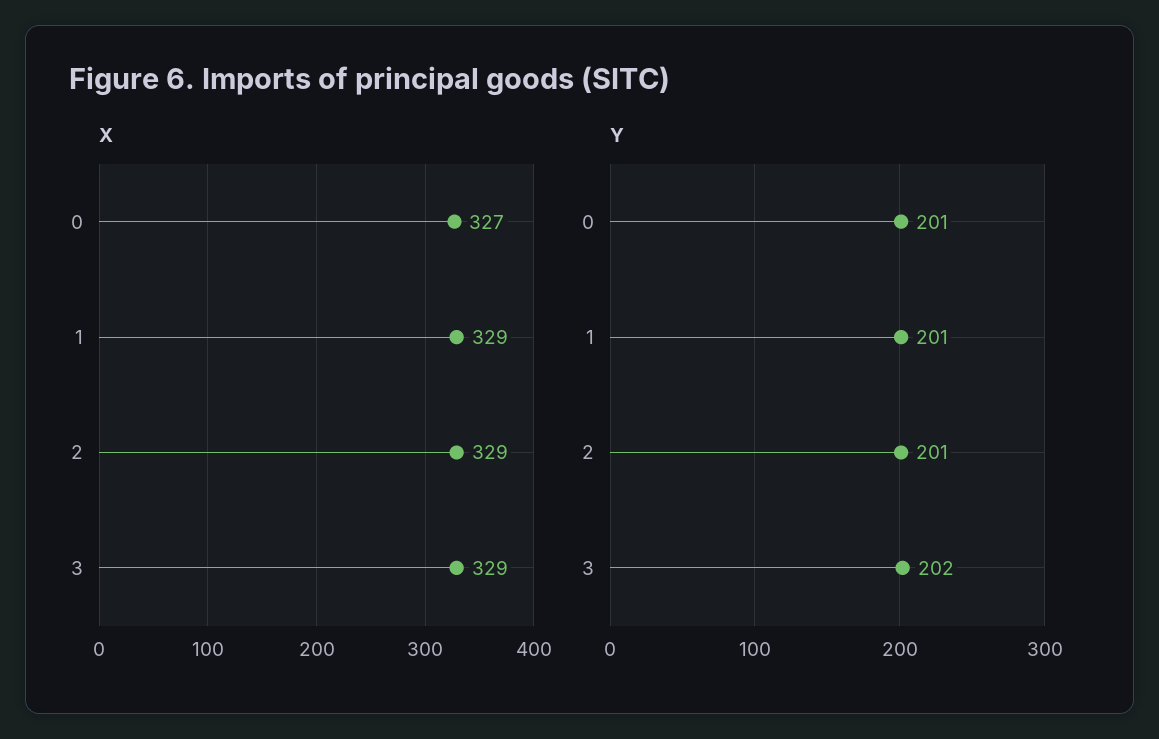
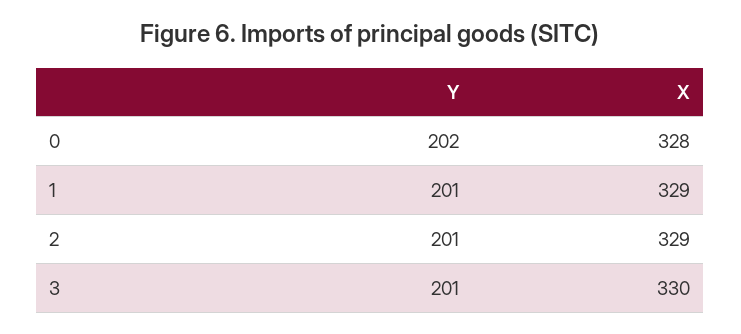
  {
    "X": {
-     "0": 327,
+     "0": 328,
      "1": 329,
      "2": 329,
-     "3": 329
+     "3": 330
    },
    "Y": {
-     "0": 201,
+     "0": 202,
      "1": 201,
      "2": 201,
-     "3": 202
+     "3": 201
    }
  }

